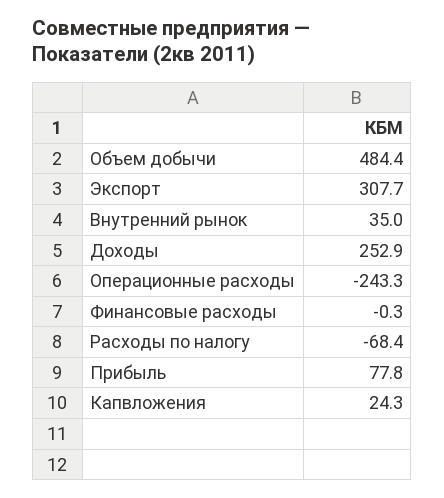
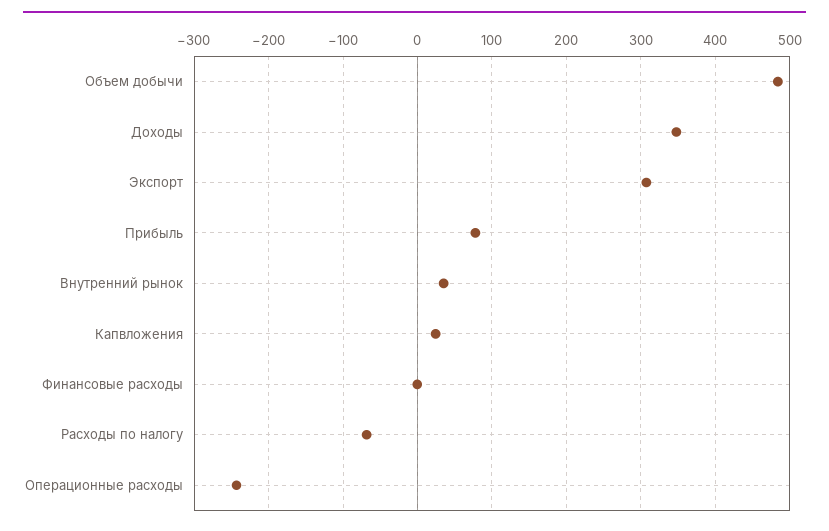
  {
    "Объем добычи": 484.4,
    "Экспорт": 307.7,
    "Внутренний рынок": 35,
-   "Доходы": 252.9,
+   "Доходы": 350,
    "Операционные расходы": -243.3,
    "Финансовые расходы": -0.3,
    "Расходы по налогу": -68.4,
    "Прибыль": 77.8,
    "Капвложения": 24.3
  }

